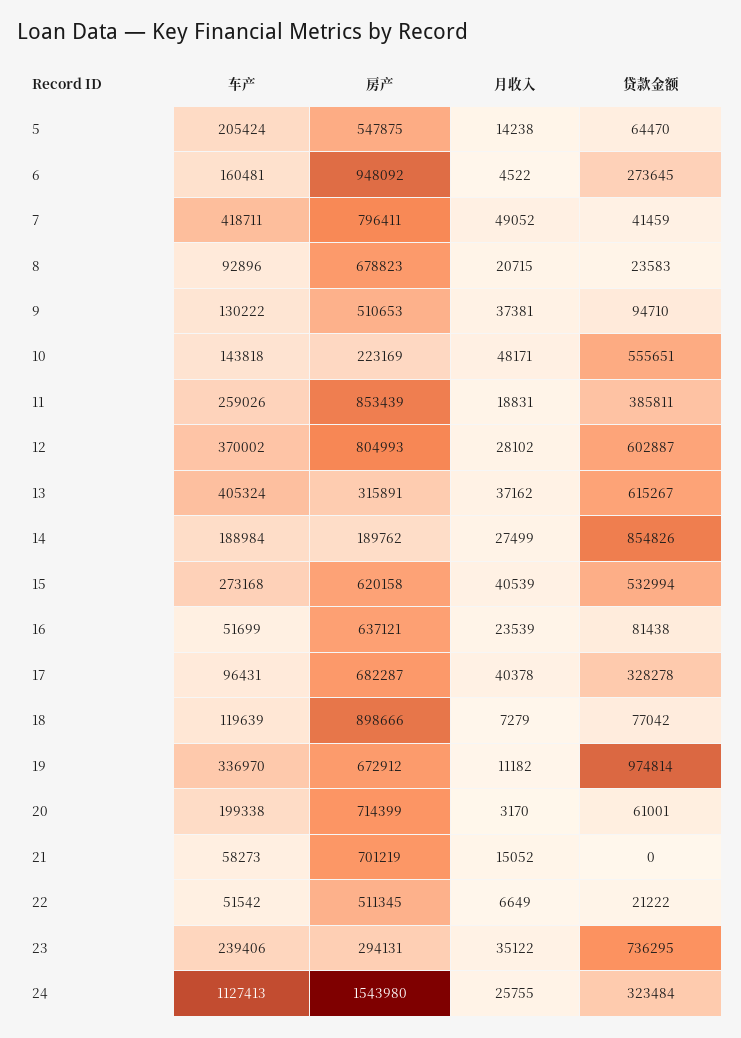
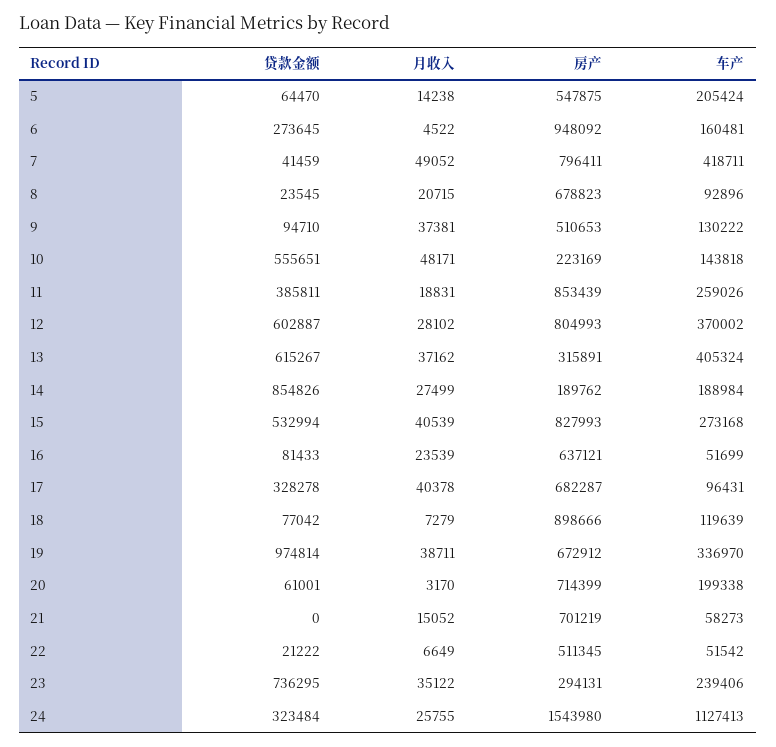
  {
    "车产": {
      "5": 205424,
      "6": 160481,
      "7": 418711,
      "8": 92896,
      "9": 130222,
      "10": 143818,
      "11": 259026,
      "12": 370002,
      "13": 405324,
      "14": 188984,
      "15": 273168,
      "16": 51699,
      "17": 96431,
      "18": 119639,
      "19": 336970,
      "20": 199338,
      "21": 58273,
      "22": 51542,
      "23": 239406,
      "24": 1127413
    },
    "房产": {
      "5": 547875,
      "6": 948092,
      "7": 796411,
      "8": 678823,
      "9": 510653,
      "10": 223169,
      "11": 853439,
      "12": 804993,
      "13": 315891,
      "14": 189762,
-     "15": 620158,
+     "15": 827993,
      "16": 637121,
      "17": 682287,
      "18": 898666,
      "19": 672912,
      "20": 714399,
      "21": 701219,
      "22": 511345,
      "23": 294131,
      "24": 1543980
    },
    "月收入": {
      "5": 14238,
      "6": 4522,
      "7": 49052,
      "8": 20715,
      "9": 37381,
      "10": 48171,
      "11": 18831,
      "12": 28102,
      "13": 37162,
      "14": 27499,
      "15": 40539,
      "16": 23539,
      "17": 40378,
      "18": 7279,
-     "19": 11182,
+     "19": 38711,
      "20": 3170,
      "21": 15052,
      "22": 6649,
      "23": 35122,
      "24": 25755
    },
    "贷款金额": {
      "5": 64470,
      "6": 273645,
      "7": 41459,
-     "8": 23583,
+     "8": 23545,
      "9": 94710,
      "10": 555651,
      "11": 385811,
      "12": 602887,
      "13": 615267,
      "14": 854826,
      "15": 532994,
-     "16": 81438,
+     "16": 81433,
      "17": 328278,
      "18": 77042,
      "19": 974814,
      "20": 61001,
      "21": 0,
      "22": 21222,
      "23": 736295,
      "24": 323484
    }
  }

